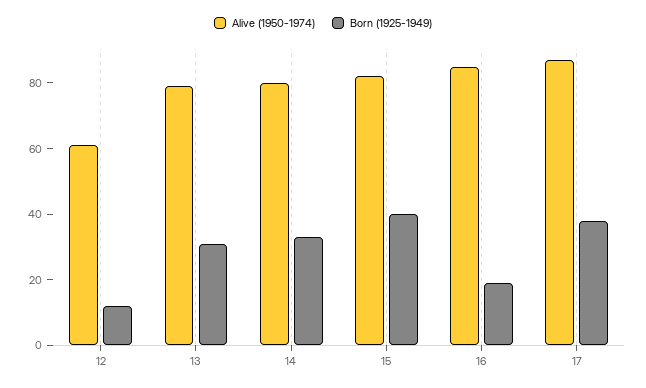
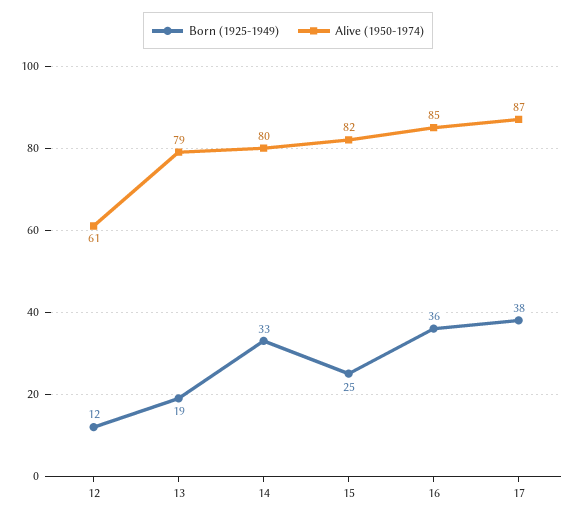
  {
    "Alive (1950-1974)": {
      "12": 61,
      "13": 79,
      "14": 80,
      "15": 82,
      "16": 85,
      "17": 87
    },
    "Born (1925-1949)": {
      "12": 12,
-     "13": 30,
+     "13": 19,
      "14": 33,
-     "15": 40,
+     "15": 25,
-     "16": 20,
+     "16": 36,
      "17": 38
    }
  }

